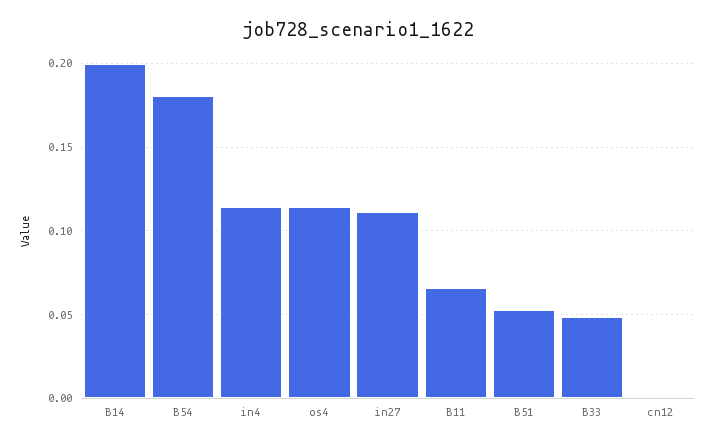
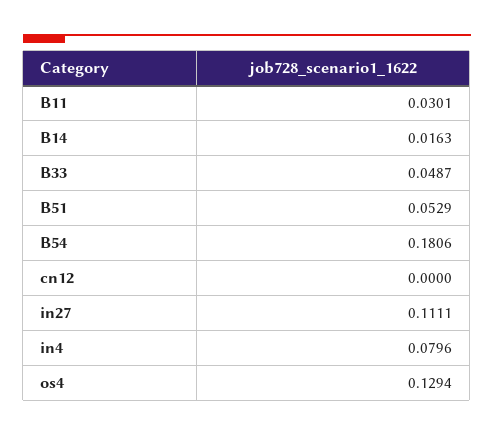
  {
-   "B14": 0.2,
+   "B14": 0.0163,
    "B54": 0.1806,
-   "in4": 0.115,
+   "in4": 0.0796,
-   "os4": 0.115,
+   "os4": 0.1294,
    "in27": 0.1111,
-   "B11": 0.065,
+   "B11": 0.0301,
    "B51": 0.0529,
    "B33": 0.0487,
    "cn12": 0
  }

